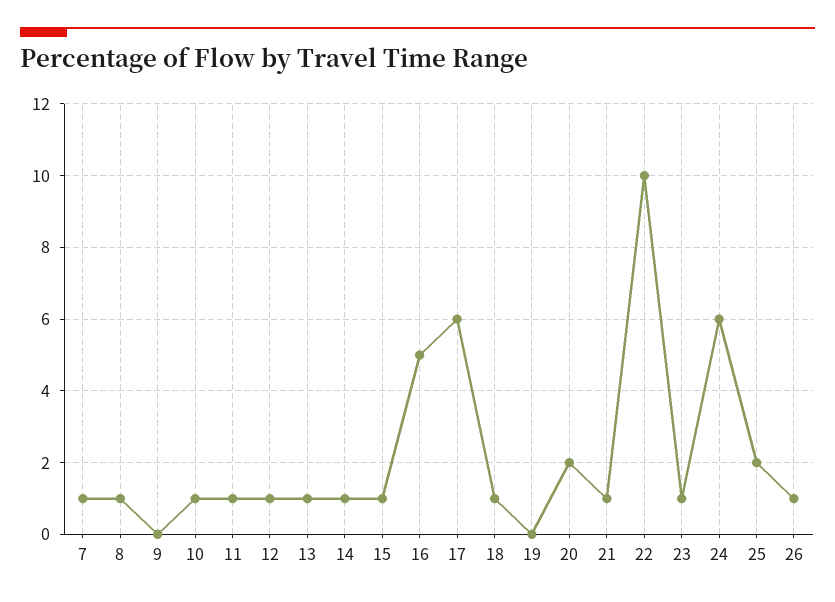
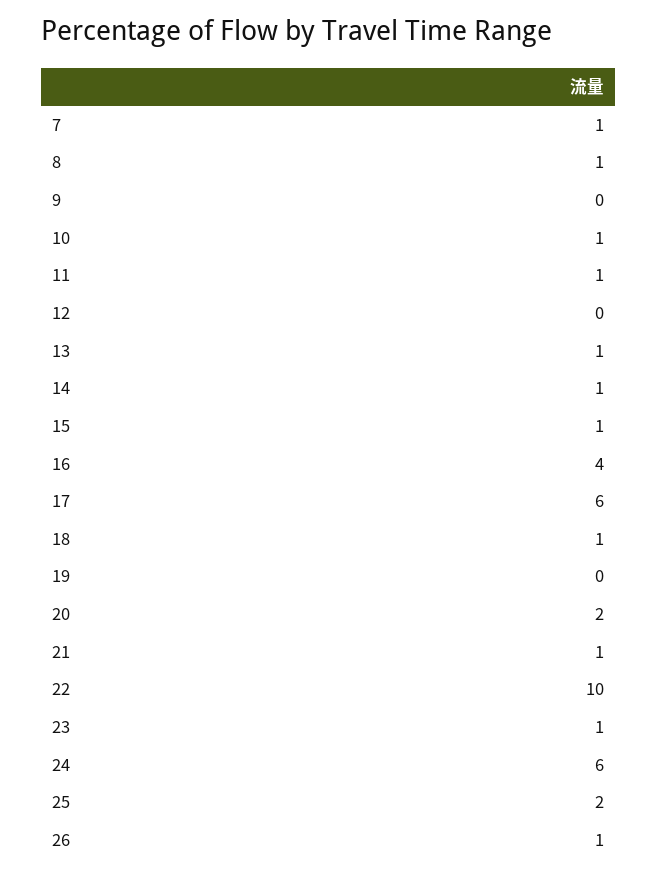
  {
    "7": 1,
    "8": 1,
    "9": 0,
    "10": 1,
    "11": 1,
-   "12": 1,
+   "12": 0,
    "13": 1,
    "14": 1,
    "15": 1,
-   "16": 5,
+   "16": 4,
    "17": 6,
    "18": 1,
    "19": 0,
    "20": 2,
    "21": 1,
    "22": 10,
    "23": 1,
    "24": 6,
    "25": 2,
    "26": 1
  }

